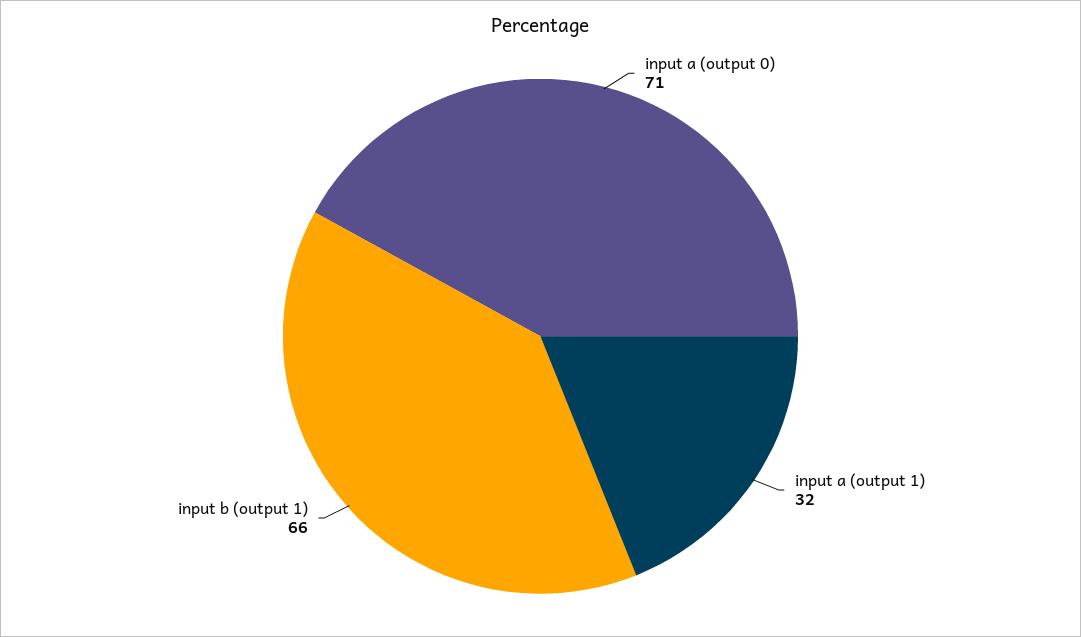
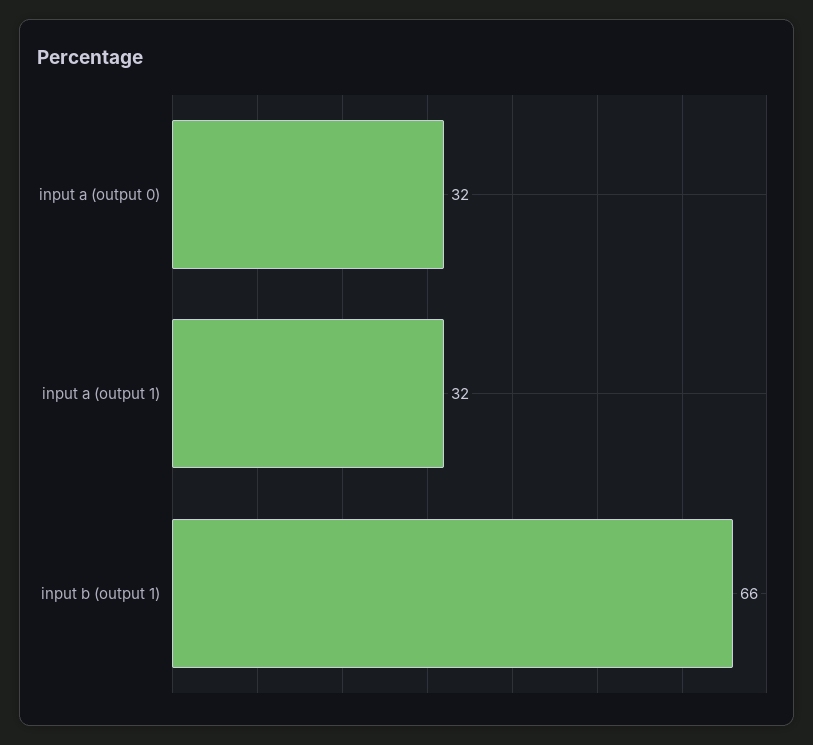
  {
-   "input a (output 0)": 71,
+   "input a (output 0)": 32,
    "input a (output 1)": 32,
    "input b (output 1)": 66
  }

